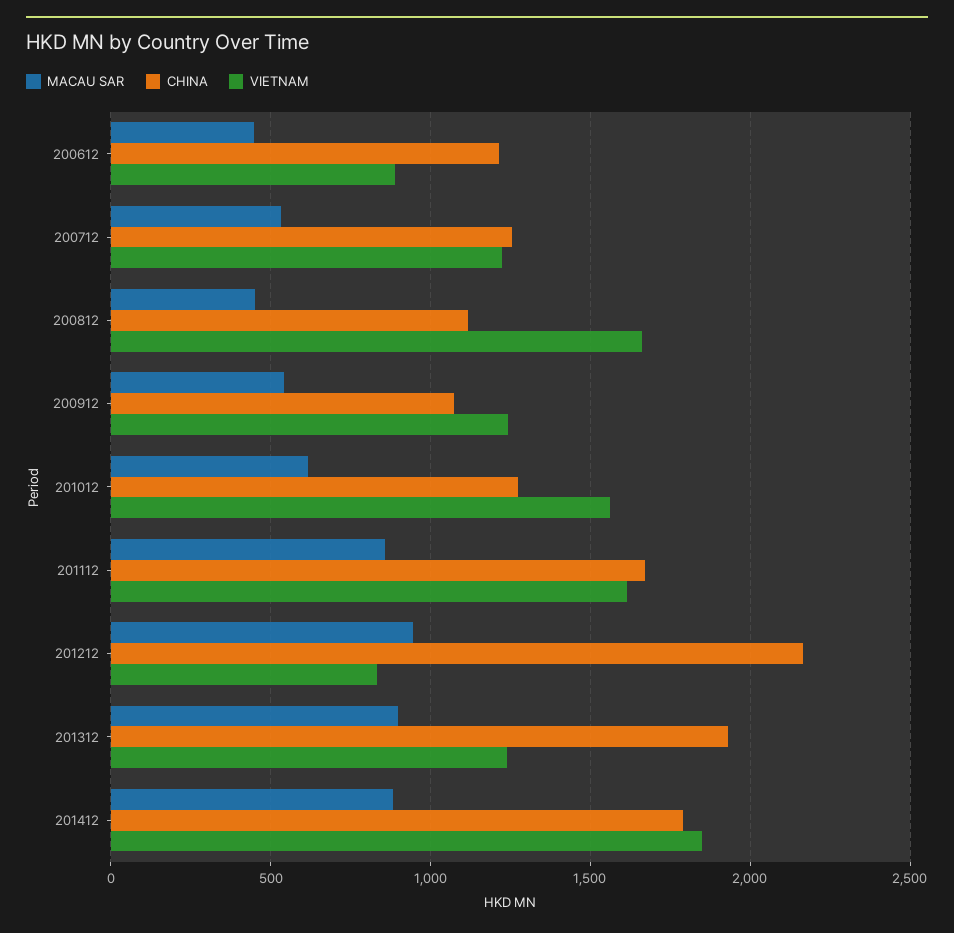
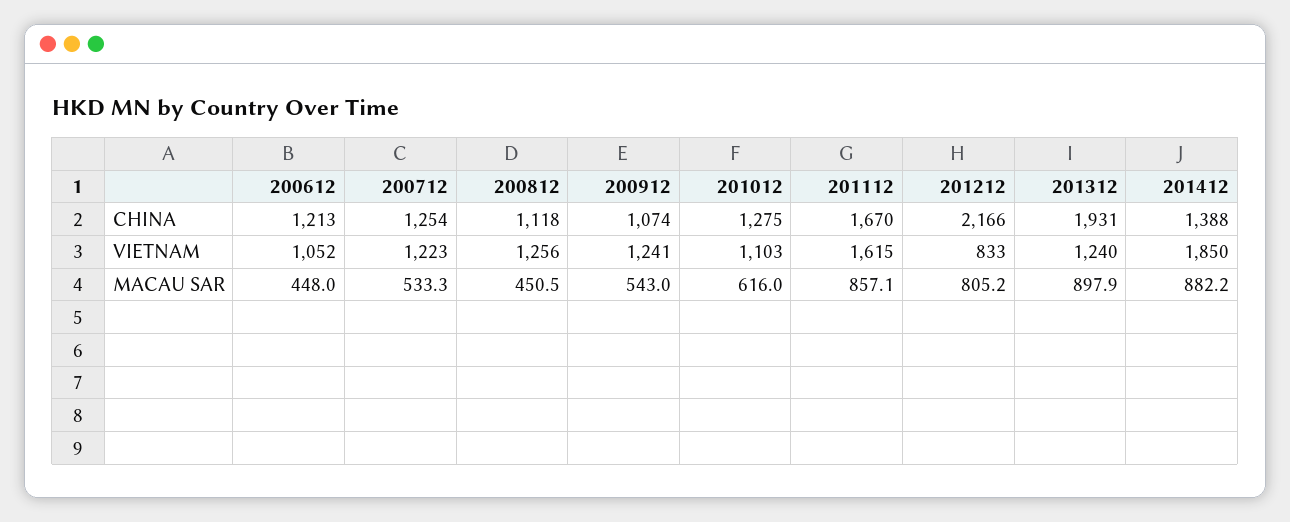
  {
    "MACAU SAR": {
      "200612": 448,
      "200712": 533.3,
      "200812": 450.5,
      "200912": 543,
      "201012": 616,
      "201112": 857.1,
-     "201212": 950,
+     "201212": 805.2,
      "201312": 897.9,
      "201412": 882.2
    },
    "CHINA": {
      "200612": 1213,
      "200712": 1254,
      "200812": 1118,
      "200912": 1074,
      "201012": 1275,
      "201112": 1670,
      "201212": 2166,
      "201312": 1931,
-     "201412": 1800
+     "201412": 1388
    },
    "VIETNAM": {
-     "200612": 900,
+     "200612": 1052,
      "200712": 1223,
-     "200812": 1650,
+     "200812": 1256,
      "200912": 1241,
-     "201012": 1550,
+     "201012": 1103,
      "201112": 1615,
      "201212": 833,
      "201312": 1240,
      "201412": 1850
    }
  }

